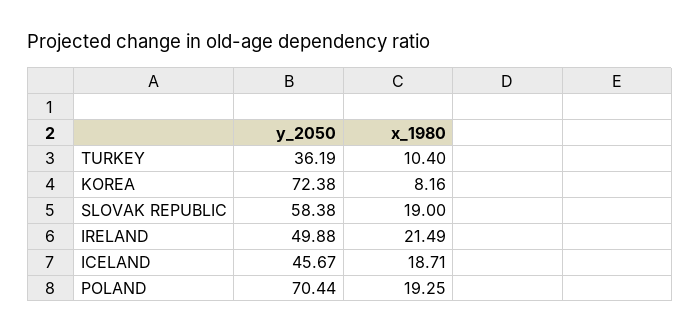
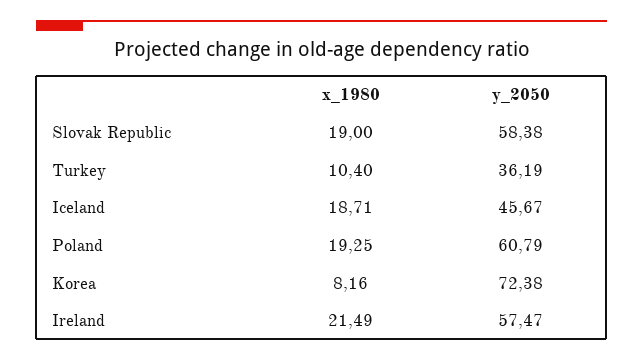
  {
    "y_2050": {
      "TURKEY": 36.19,
      "KOREA": 72.38,
      "SLOVAK REPUBLIC": 58.38,
-     "IRELAND": 49.88,
+     "IRELAND": 57.47,
      "ICELAND": 45.67,
-     "POLAND": 70.44
+     "POLAND": 60.79
    },
    "x_1980": {
      "TURKEY": 10.4,
      "KOREA": 8.16,
      "SLOVAK REPUBLIC": 19,
      "IRELAND": 21.49,
      "ICELAND": 18.71,
      "POLAND": 19.25
    }
  }

